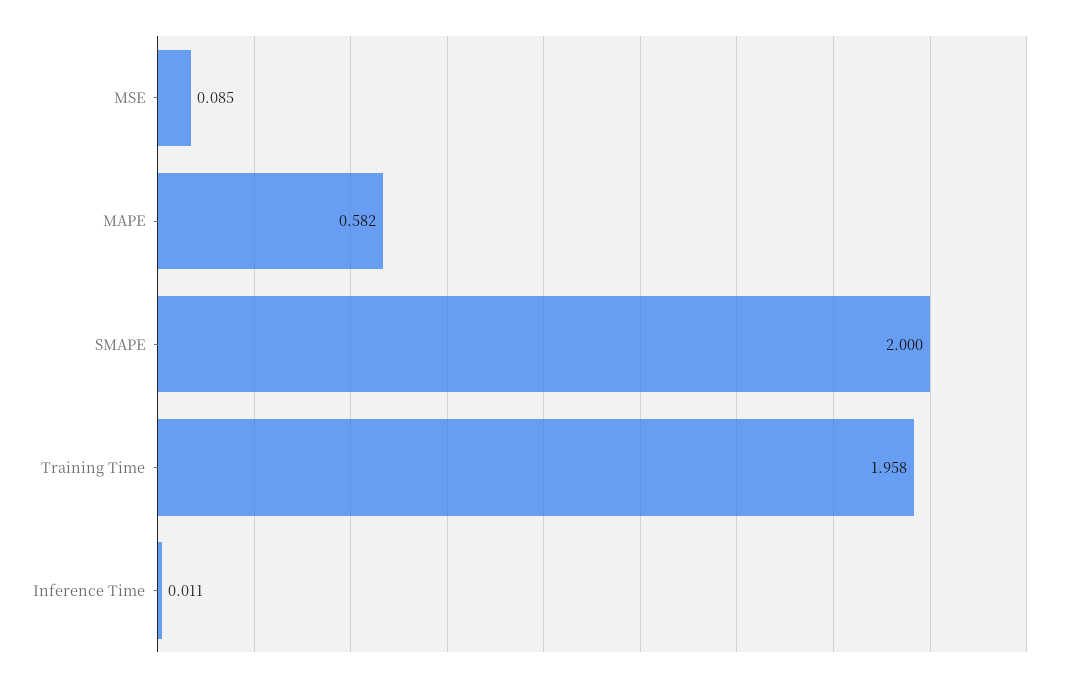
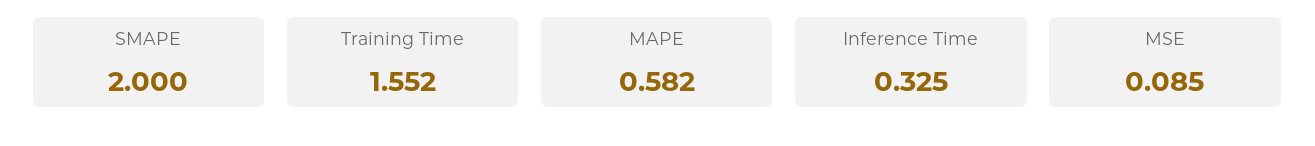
  {
    "MSE": 0.085,
    "MAPE": 0.582,
    "SMAPE": 2,
-   "Training Time": 1.958,
+   "Training Time": 1.552,
-   "Inference Time": 0.011
+   "Inference Time": 0.325
  }

